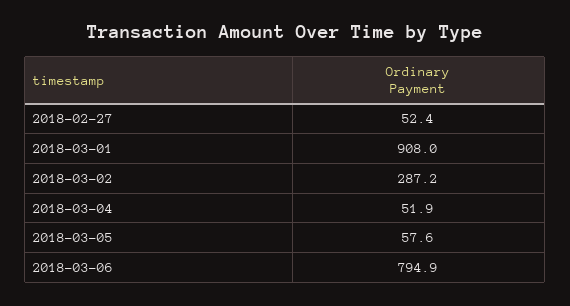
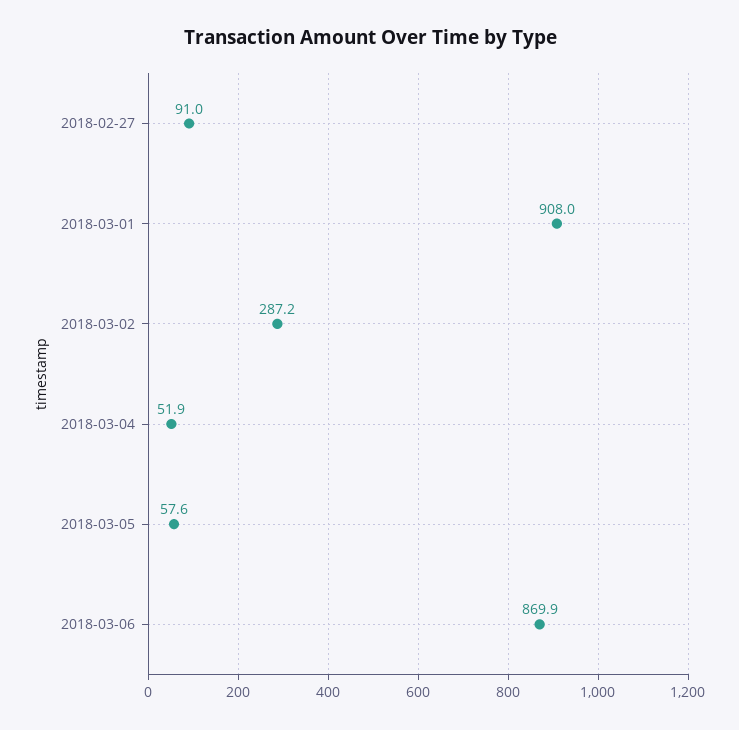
  {
-   "2018-02-27": 52.4,
+   "2018-02-27": 91,
    "2018-03-01": 908,
    "2018-03-02": 287.2,
    "2018-03-04": 51.9,
    "2018-03-05": 57.6,
-   "2018-03-06": 794.9
+   "2018-03-06": 869.9
  }

